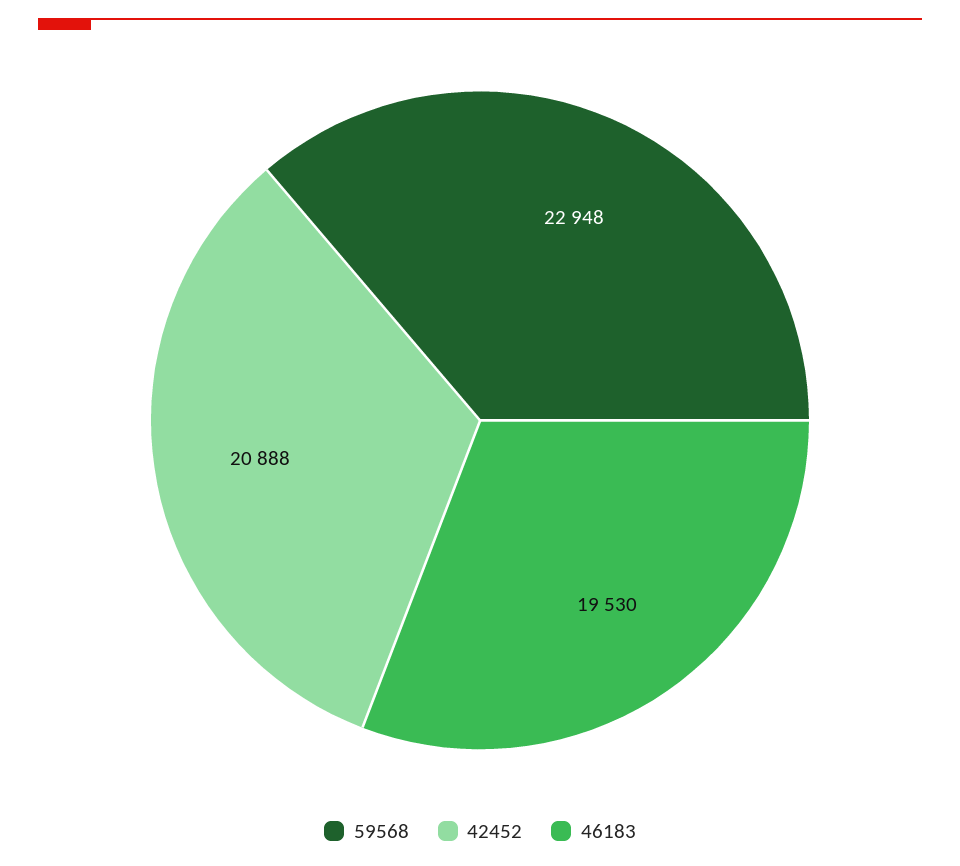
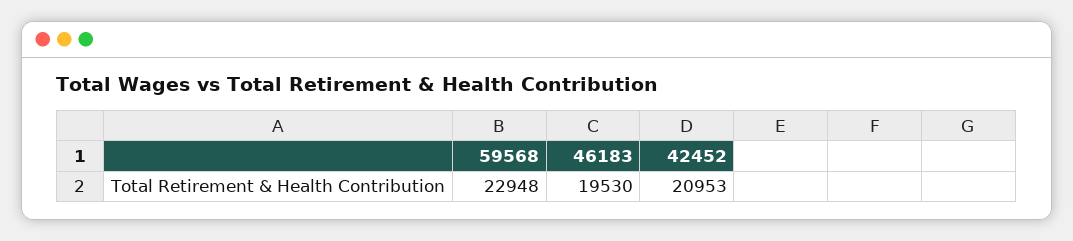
  {
    "59568": 22948,
-   "42452": 20888,
+   "42452": 20953,
    "46183": 19530
  }

